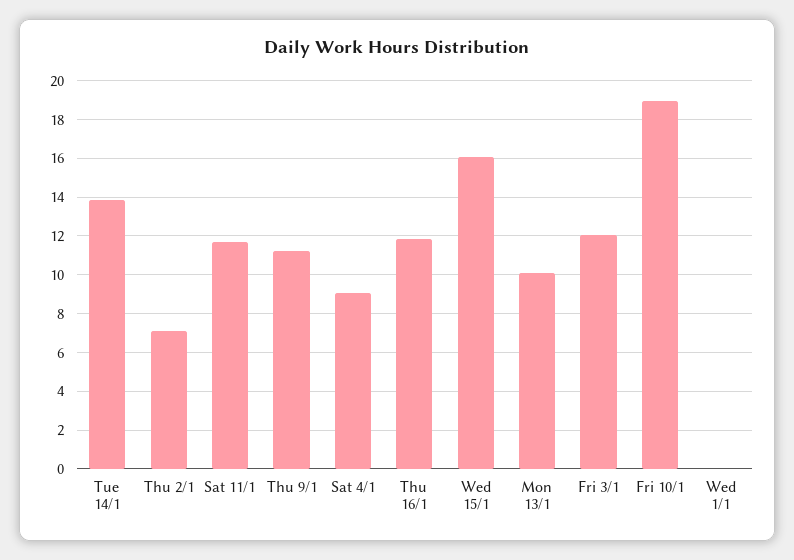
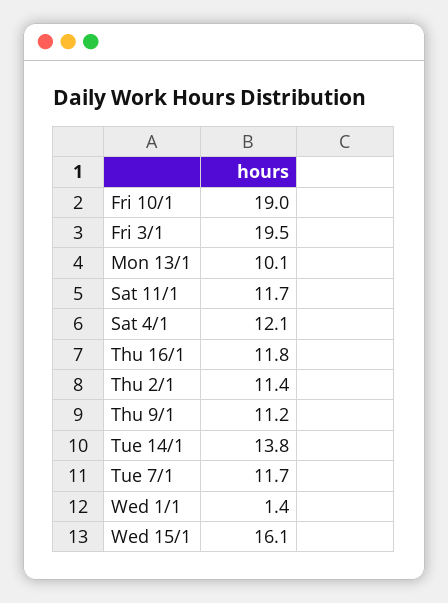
  {
    "Tue 14/1": 13.8,
-   "Thu 2/1": 7,
+   "Thu 2/1": 11.4,
    "Sat 11/1": 11.7,
    "Thu 9/1": 11.2,
-   "Sat 4/1": 9,
+   "Sat 4/1": 12.1,
    "Thu 16/1": 11.8,
    "Wed 15/1": 16.1,
    "Mon 13/1": 10.1,
-   "Fri 3/1": 12,
+   "Fri 3/1": 19.5,
    "Fri 10/1": 19,
-   "Wed 1/1": 0
+   "Wed 1/1": 1.4,
+   "Tue 7/1": 11.7
  }

